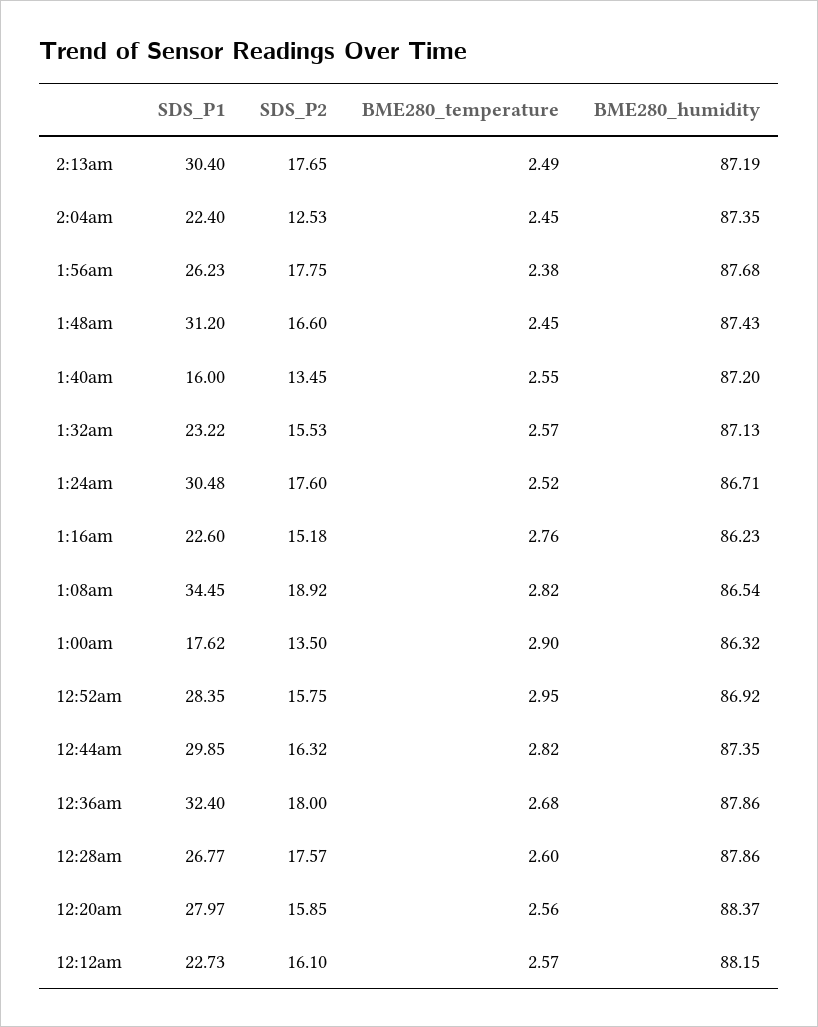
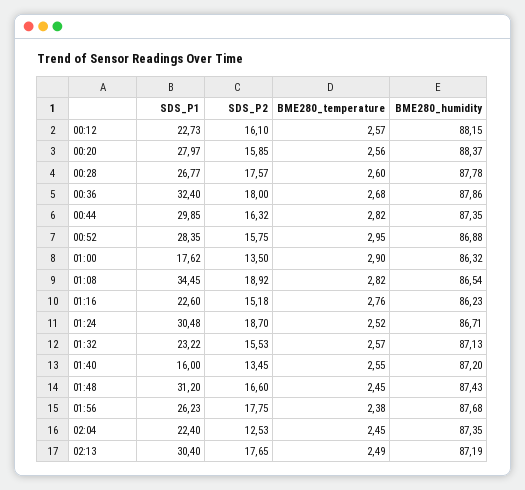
  {
    "SDS_P1": {
      "2:13am": 30.4,
      "2:04am": 22.4,
      "1:56am": 26.23,
      "1:48am": 31.2,
      "1:40am": 16,
      "1:32am": 23.22,
      "1:24am": 30.48,
      "1:16am": 22.6,
      "1:08am": 34.45,
      "1:00am": 17.62,
      "12:52am": 28.35,
      "12:44am": 29.85,
      "12:36am": 32.4,
      "12:28am": 26.77,
      "12:20am": 27.97,
      "12:12am": 22.73
    },
    "SDS_P2": {
      "2:13am": 17.65,
      "2:04am": 12.53,
      "1:56am": 17.75,
      "1:48am": 16.6,
      "1:40am": 13.45,
      "1:32am": 15.53,
-     "1:24am": 17.6,
+     "1:24am": 18.7,
      "1:16am": 15.18,
      "1:08am": 18.92,
      "1:00am": 13.5,
      "12:52am": 15.75,
      "12:44am": 16.32,
      "12:36am": 18,
      "12:28am": 17.57,
      "12:20am": 15.85,
      "12:12am": 16.1
    },
    "BME280_temperature": {
      "2:13am": 2.49,
      "2:04am": 2.45,
      "1:56am": 2.38,
      "1:48am": 2.45,
      "1:40am": 2.55,
      "1:32am": 2.57,
      "1:24am": 2.52,
      "1:16am": 2.76,
      "1:08am": 2.82,
      "1:00am": 2.9,
      "12:52am": 2.95,
      "12:44am": 2.82,
      "12:36am": 2.68,
      "12:28am": 2.6,
      "12:20am": 2.56,
      "12:12am": 2.57
    },
    "BME280_humidity": {
      "2:13am": 87.19,
      "2:04am": 87.35,
      "1:56am": 87.68,
      "1:48am": 87.43,
      "1:40am": 87.2,
      "1:32am": 87.13,
      "1:24am": 86.71,
      "1:16am": 86.23,
      "1:08am": 86.54,
      "1:00am": 86.32,
-     "12:52am": 86.92,
+     "12:52am": 86.88,
      "12:44am": 87.35,
      "12:36am": 87.86,
-     "12:28am": 87.86,
+     "12:28am": 87.78,
      "12:20am": 88.37,
      "12:12am": 88.15
    }
  }

